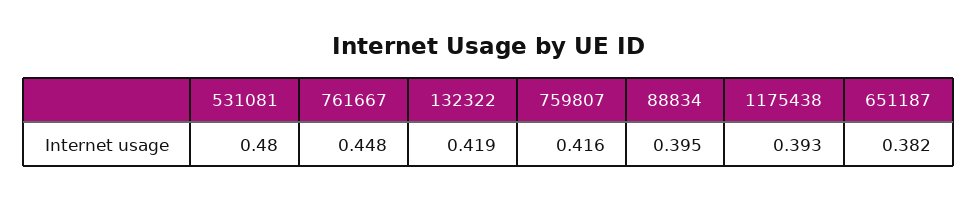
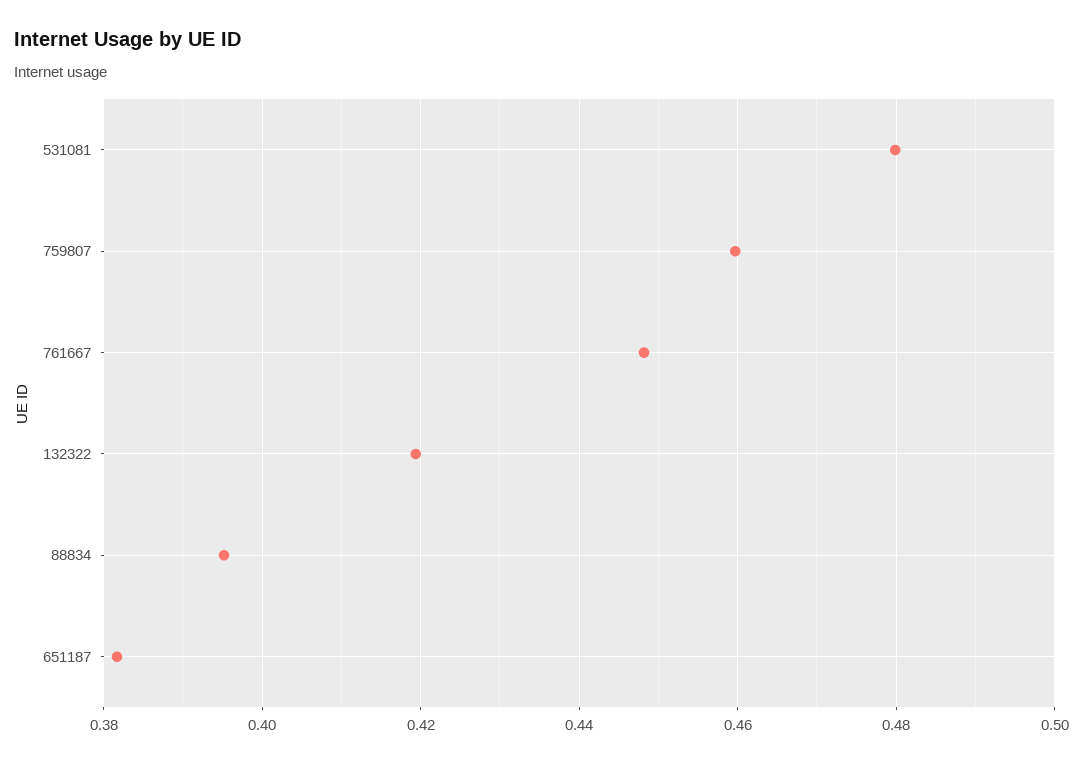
  {
    "531081": 0.48,
    "761667": 0.448,
    "132322": 0.419,
-   "759807": 0.416,
+   "759807": 0.46,
    "88834": 0.395,
-   "1175438": 0.393,
    "651187": 0.382
  }

